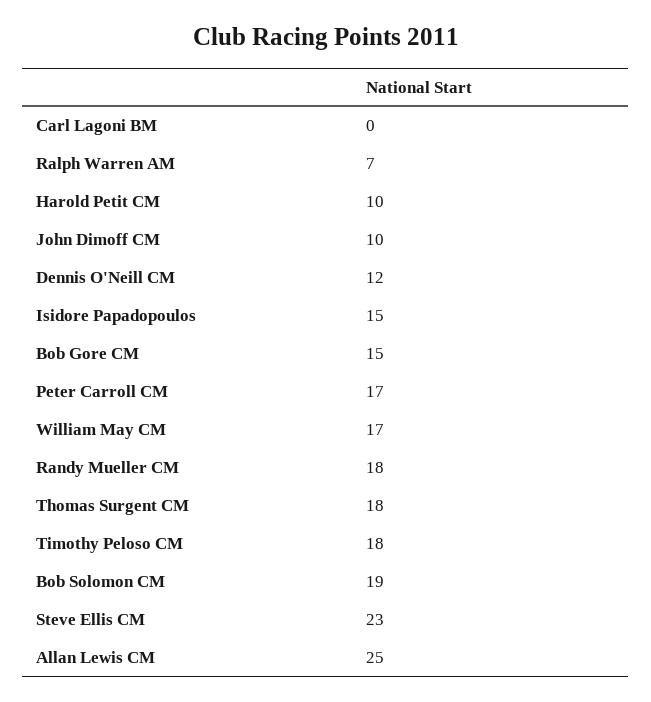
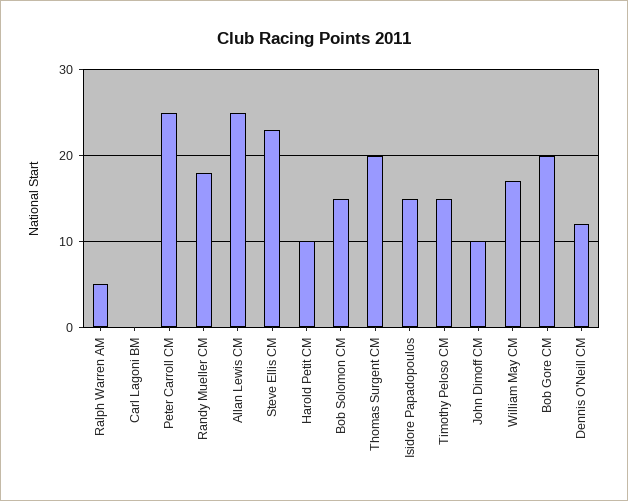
  {
    "Carl Lagoni BM": 0,
-   "Ralph Warren AM": 7,
+   "Ralph Warren AM": 5,
    "Harold Petit CM": 10,
    "John Dimoff CM": 10,
    "Dennis O'Neill CM": 12,
    "Isidore Papadopoulos": 15,
-   "Bob Gore CM": 15,
+   "Bob Gore CM": 20,
-   "Peter Carroll CM": 17,
+   "Peter Carroll CM": 25,
    "William May CM": 17,
    "Randy Mueller CM": 18,
-   "Thomas Surgent CM": 18,
+   "Thomas Surgent CM": 20,
-   "Timothy Peloso CM": 18,
+   "Timothy Peloso CM": 15,
-   "Bob Solomon CM": 19,
+   "Bob Solomon CM": 15,
    "Steve Ellis CM": 23,
    "Allan Lewis CM": 25
  }

